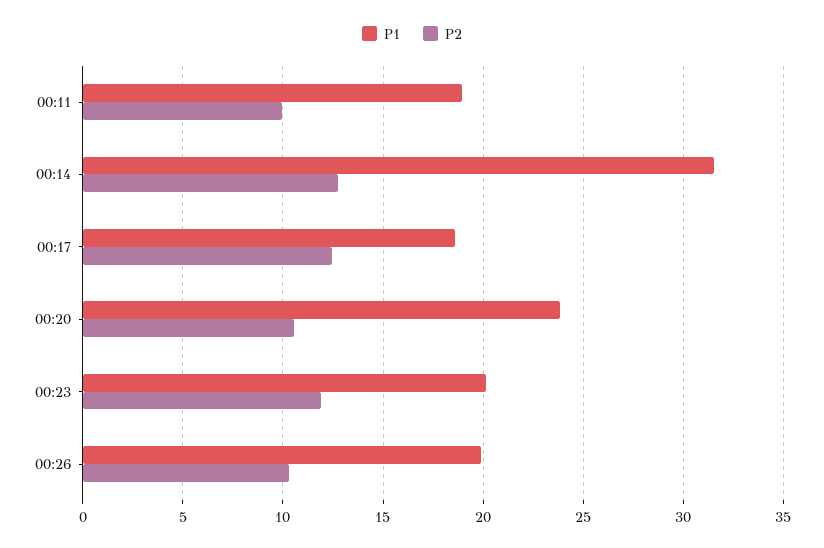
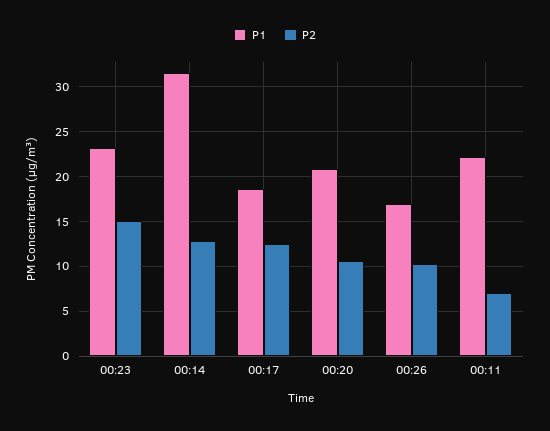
  {
    "P1": {
-     "00:11": 19,
+     "00:11": 22,
      "00:14": 31.5,
      "00:17": 18.5,
-     "00:20": 24,
+     "00:20": 21,
-     "00:23": 20,
+     "00:23": 23,
-     "00:26": 20
+     "00:26": 17
    },
    "P2": {
-     "00:11": 10,
+     "00:11": 7,
      "00:14": 13,
      "00:17": 12.5,
      "00:20": 10.5,
-     "00:23": 12,
+     "00:23": 15,
      "00:26": 10.5
    }
  }

